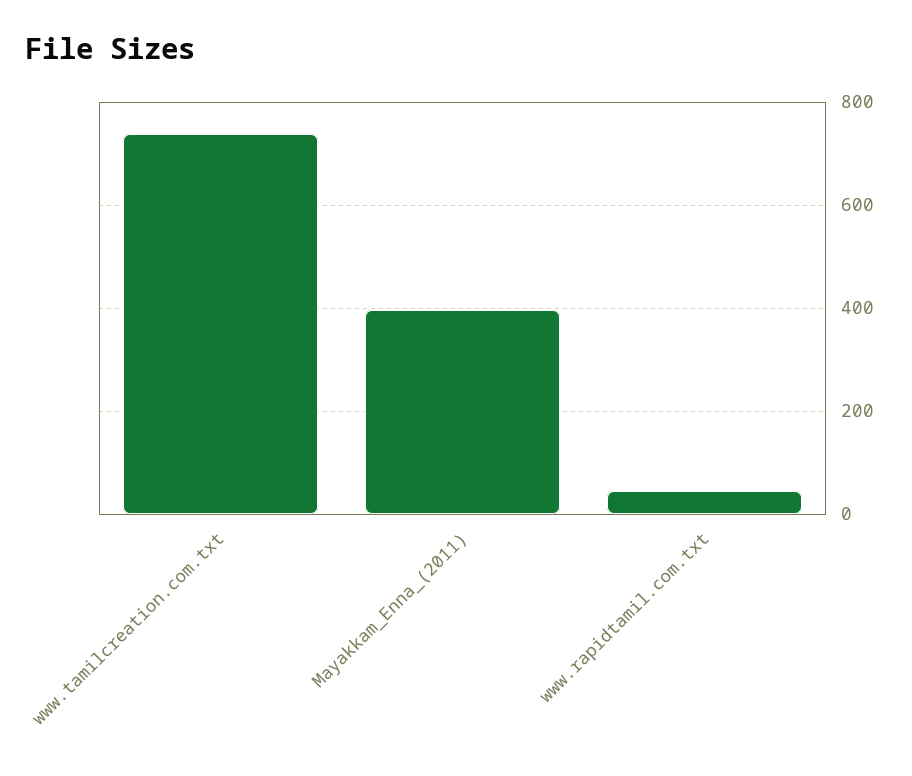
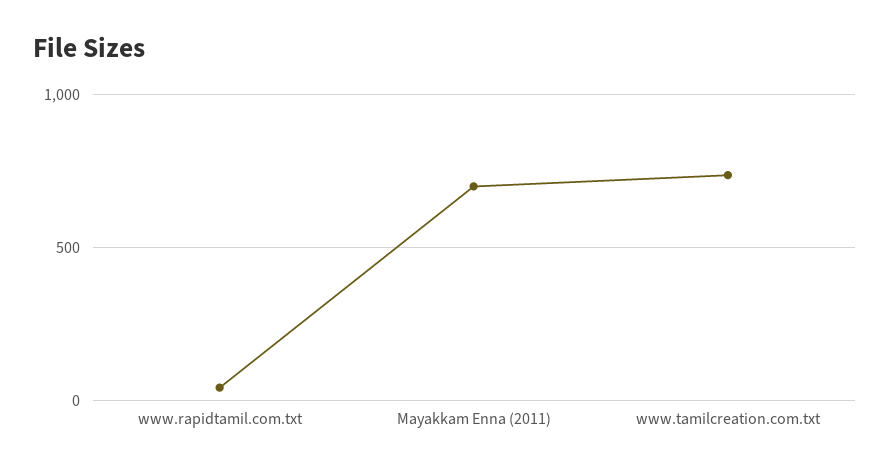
  {
    "www.tamilcreation.com.txt": 740,
-   "Mayakkam_Enna_(2011)": 400,
+   "Mayakkam_Enna_(2011)": 700,
    "www.rapidtamil.com.txt": 40
  }

